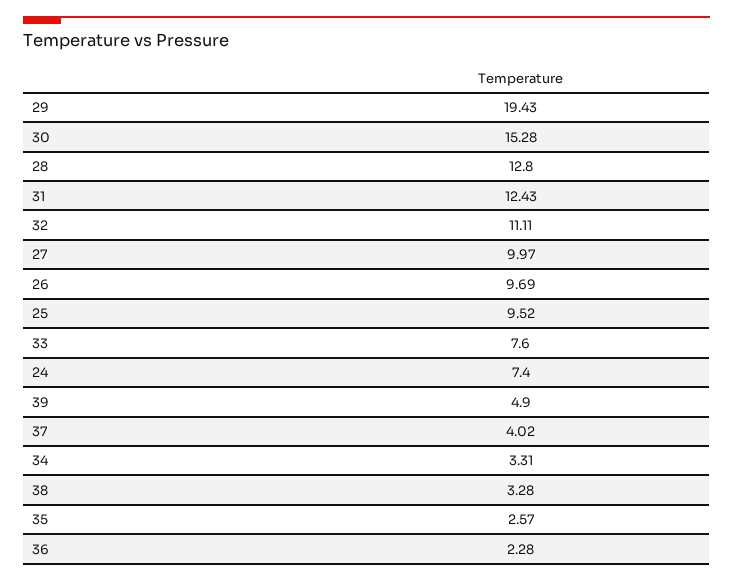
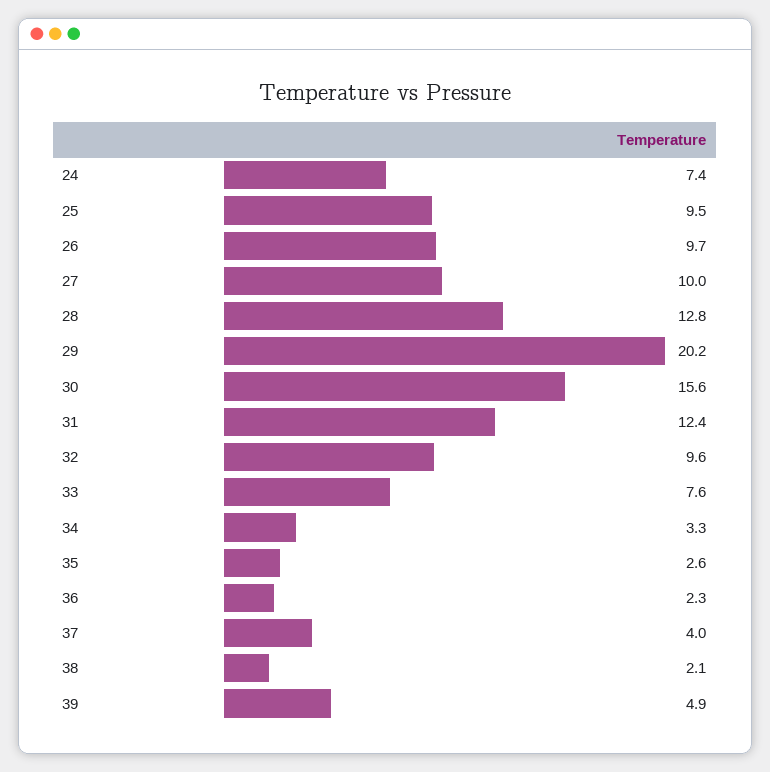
  {
-   "29": 19.43,
+   "29": 20.2,
-   "30": 15.28,
+   "30": 15.6,
    "28": 12.8,
    "31": 12.43,
-   "32": 11.11,
+   "32": 9.6,
    "27": 9.97,
    "26": 9.69,
    "25": 9.52,
    "33": 7.6,
    "24": 7.4,
    "39": 4.9,
    "37": 4.02,
    "34": 3.31,
-   "38": 3.28,
+   "38": 2.1,
    "35": 2.57,
    "36": 2.28
  }

